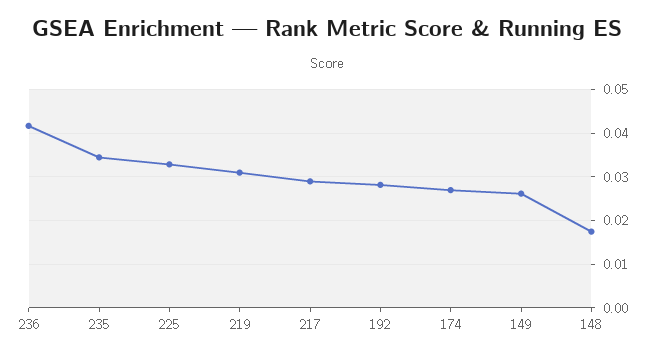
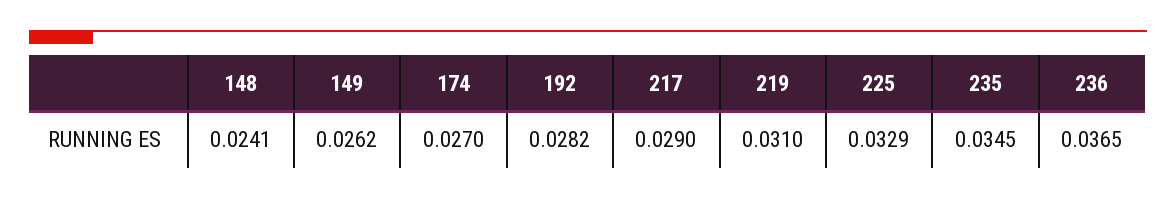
  {
-   "236": 0.042,
+   "236": 0.0365,
    "235": 0.0345,
    "225": 0.0329,
    "219": 0.031,
    "217": 0.029,
    "192": 0.0282,
    "174": 0.027,
    "149": 0.0262,
-   "148": 0.018
+   "148": 0.0241
  }

